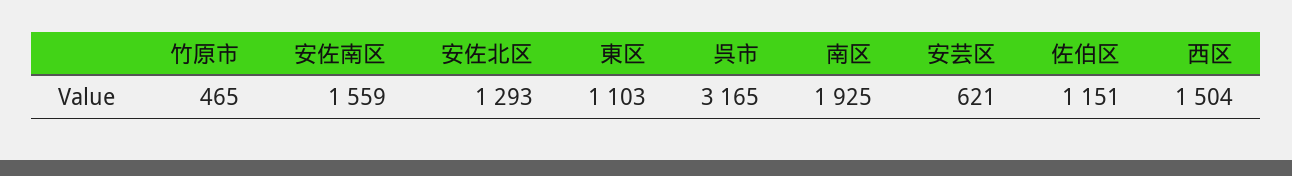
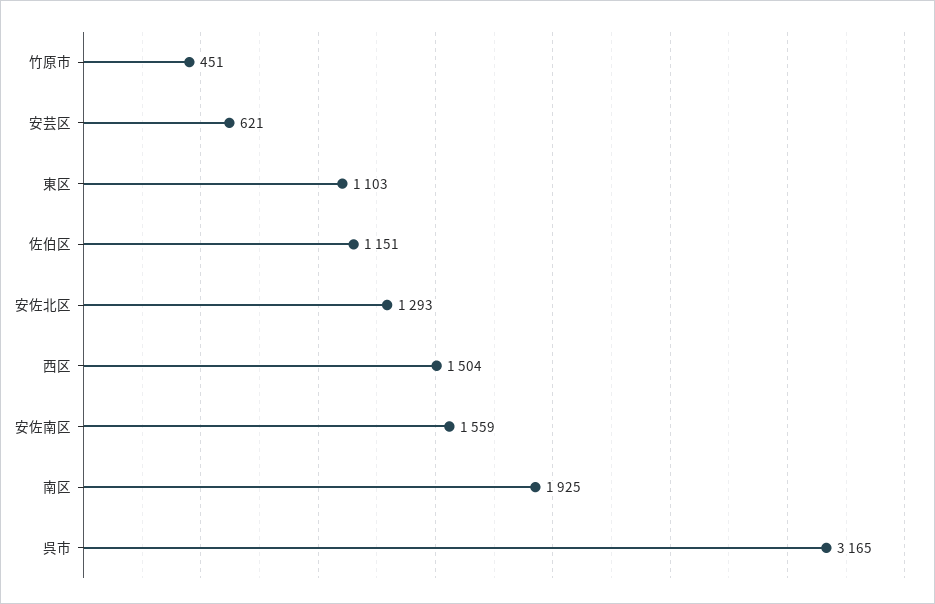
  {
-   "竹原市": 465,
+   "竹原市": 451,
    "安佐南区": 1559,
    "安佐北区": 1293,
    "東区": 1103,
    "呉市": 3165,
    "南区": 1925,
    "安芸区": 621,
    "佐伯区": 1151,
    "西区": 1504
  }

